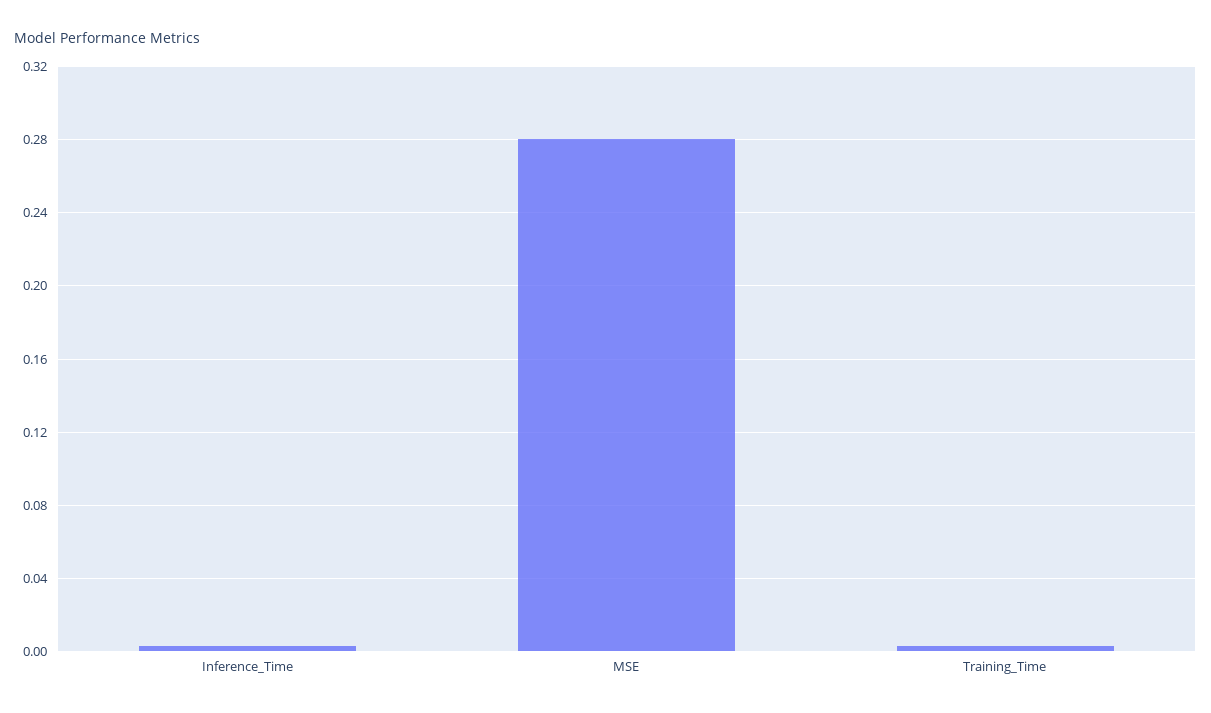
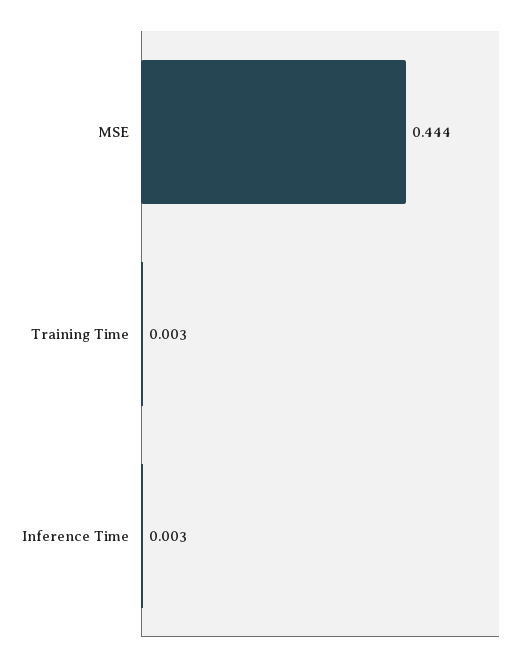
  {
    "Inference_Time": 0.003,
-   "MSE": 0.28,
+   "MSE": 0.444,
    "Training_Time": 0.003
  }

